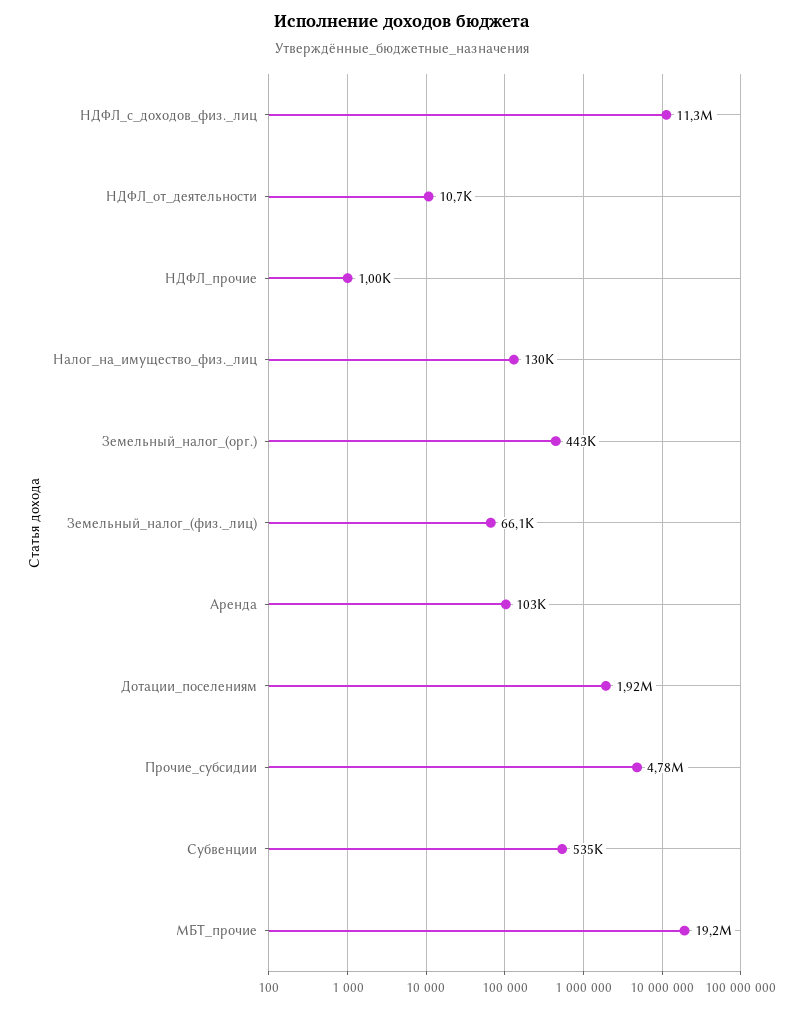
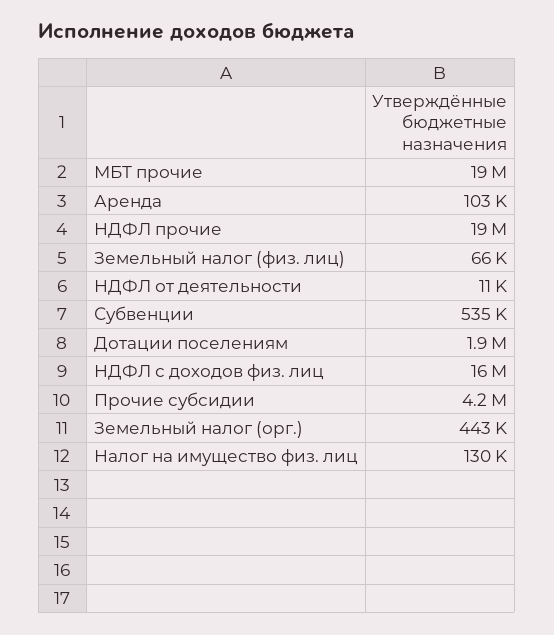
  {
-   "НДФЛ_с_доходов_физ._лиц": 11300000,
+   "НДФЛ_с_доходов_физ._лиц": 16000000,
    "НДФЛ_от_деятельности": 10700,
-   "НДФЛ_прочие": 1000,
+   "НДФЛ_прочие": 19000000,
    "Налог_на_имущество_физ._лиц": 130000,
    "Земельный_налог_(орг.)": 443000,
    "Земельный_налог_(физ._лиц)": 66100,
    "Аренда": 103000,
    "Дотации_поселениям": 1920000,
-   "Прочие_субсидии": 4780000,
+   "Прочие_субсидии": 4200000,
    "Субвенции": 535000,
    "МБТ_прочие": 19200000
  }

